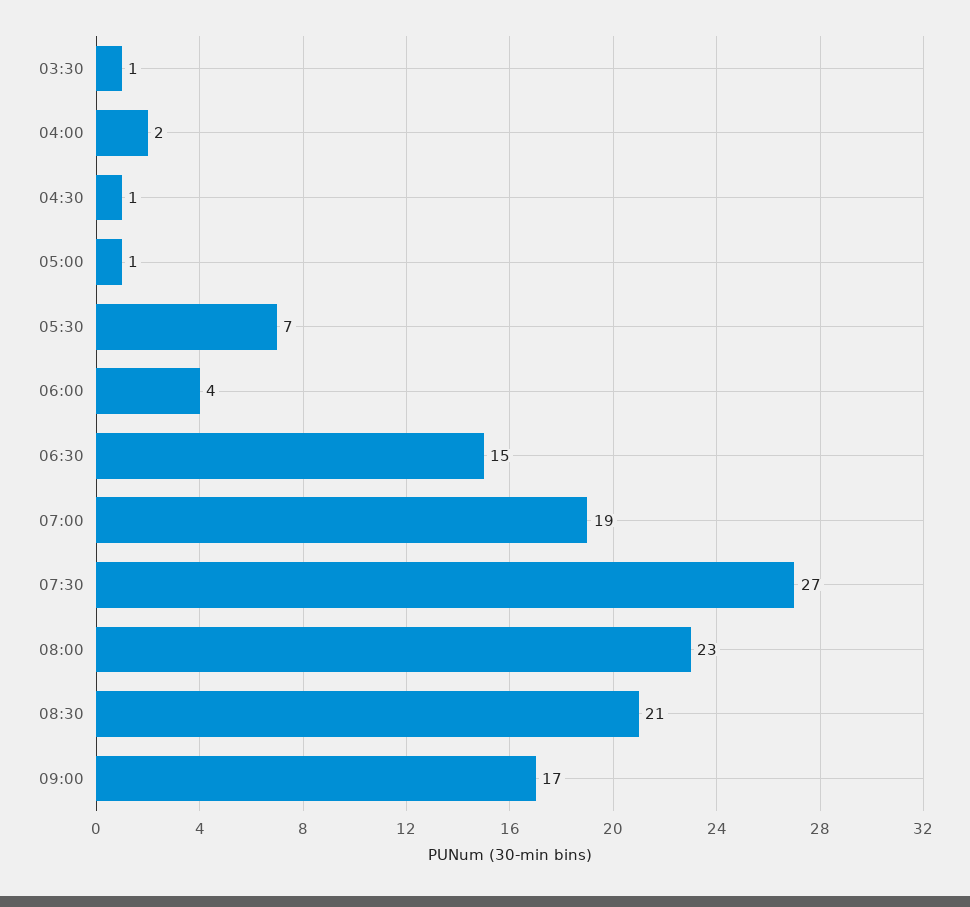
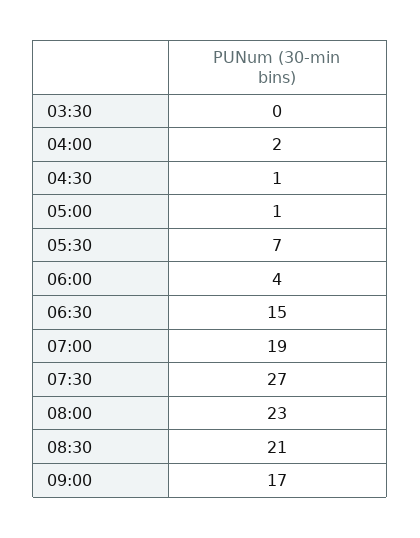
  {
-   "03:30": 1,
+   "03:30": 0,
    "04:00": 2,
    "04:30": 1,
    "05:00": 1,
    "05:30": 7,
    "06:00": 4,
    "06:30": 15,
    "07:00": 19,
    "07:30": 27,
    "08:00": 23,
    "08:30": 21,
    "09:00": 17
  }

